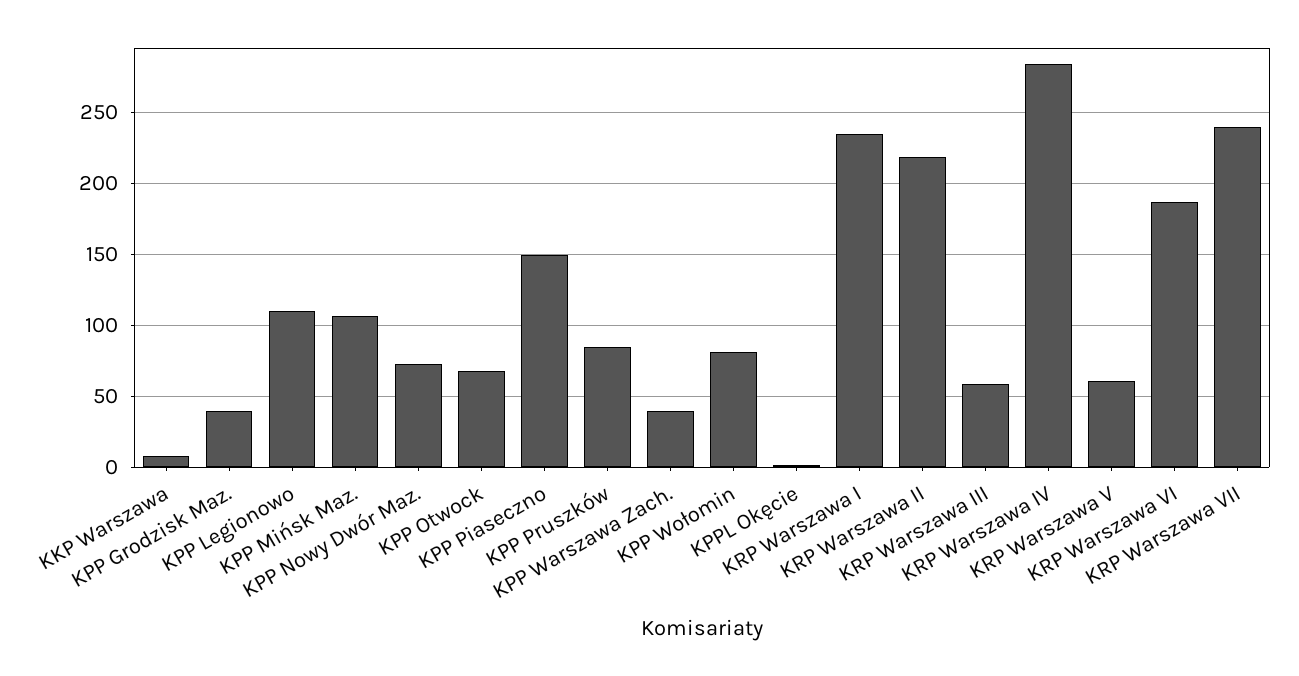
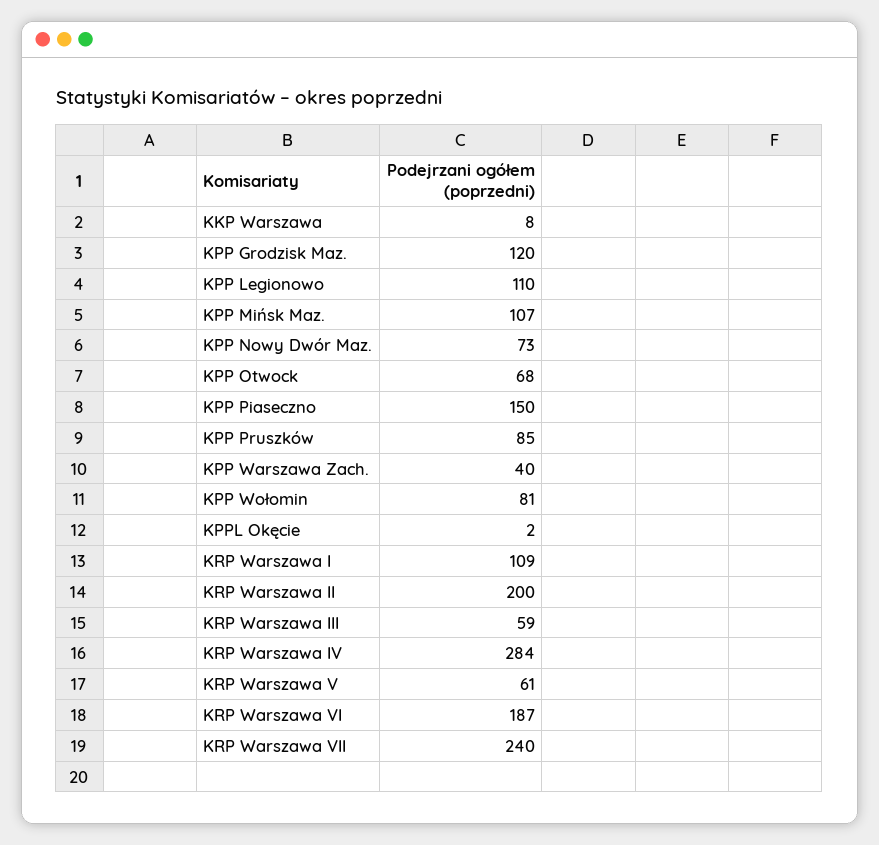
  {
    "KKP Warszawa": 8,
-   "KPP Grodzisk Maz.": 40,
+   "KPP Grodzisk Maz.": 120,
    "KPP Legionowo": 110,
    "KPP Mińsk Maz.": 107,
    "KPP Nowy Dwór Maz.": 73,
    "KPP Otwock": 68,
    "KPP Piaseczno": 150,
    "KPP Pruszków": 85,
    "KPP Warszawa Zach.": 40,
    "KPP Wołomin": 81,
    "KPPL Okęcie": 2,
-   "KRP Warszawa I": 235,
+   "KRP Warszawa I": 109,
-   "KRP Warszawa II": 220,
+   "KRP Warszawa II": 200,
    "KRP Warszawa III": 59,
    "KRP Warszawa IV": 284,
    "KRP Warszawa V": 61,
    "KRP Warszawa VI": 187,
    "KRP Warszawa VII": 240
  }

